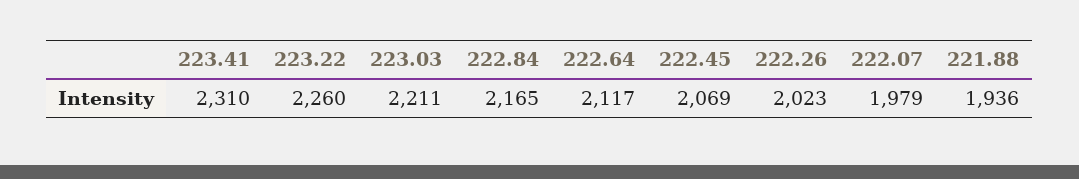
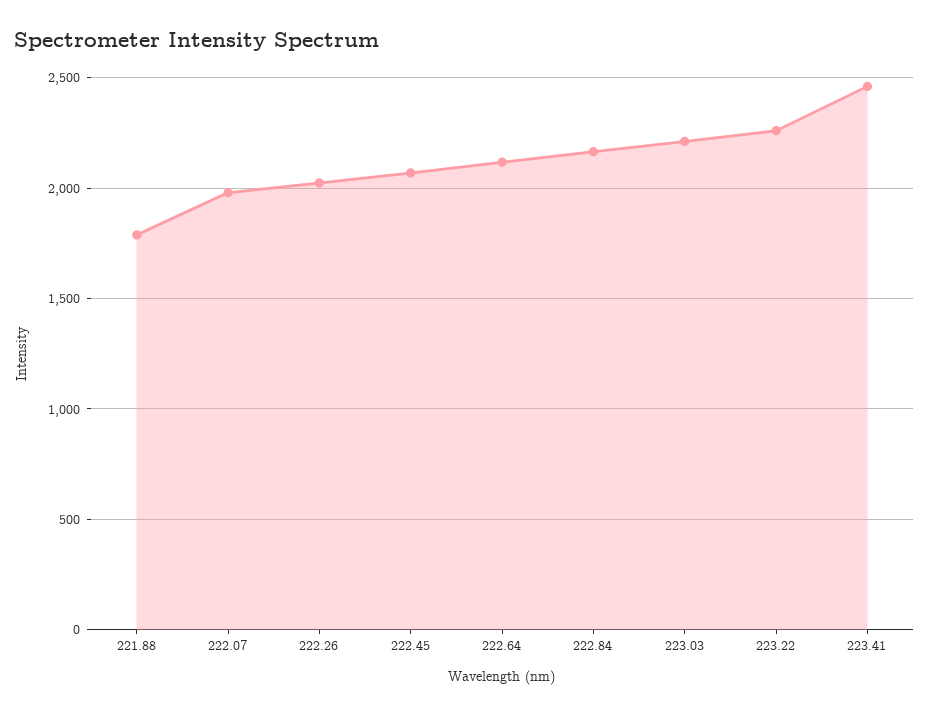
  {
-   "223.41": 2310,
+   "223.41": 2450,
    "223.22": 2260,
    "223.03": 2211,
    "222.84": 2165,
    "222.64": 2117,
    "222.45": 2069,
    "222.26": 2023,
    "222.07": 1979,
-   "221.88": 1936
+   "221.88": 1800
  }

